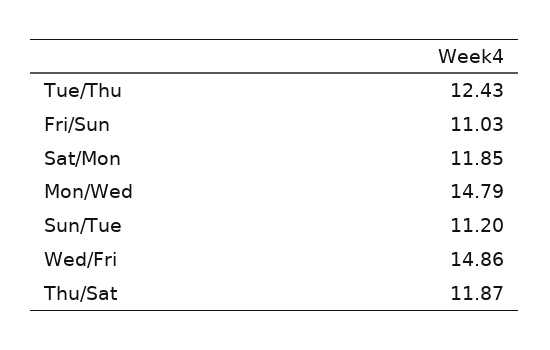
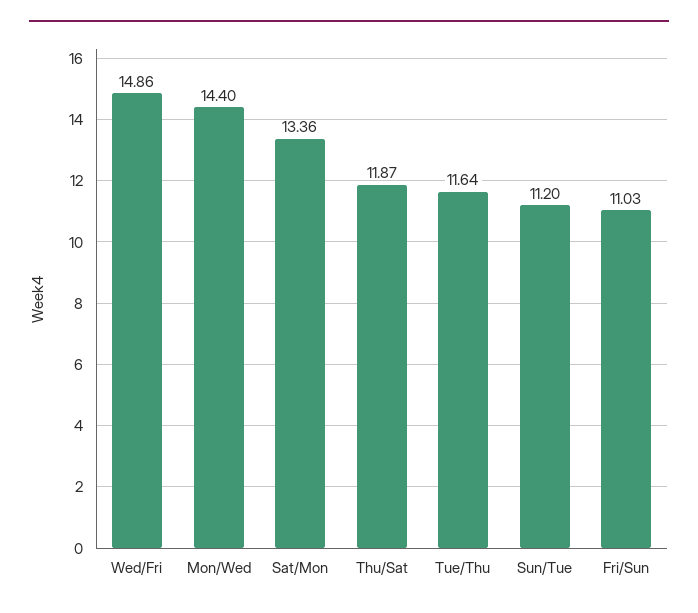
  {
-   "Tue/Thu": 12.43,
+   "Tue/Thu": 11.64,
    "Fri/Sun": 11.03,
-   "Sat/Mon": 11.85,
+   "Sat/Mon": 13.36,
-   "Mon/Wed": 14.79,
+   "Mon/Wed": 14.4,
    "Sun/Tue": 11.2,
    "Wed/Fri": 14.86,
    "Thu/Sat": 11.87
  }

